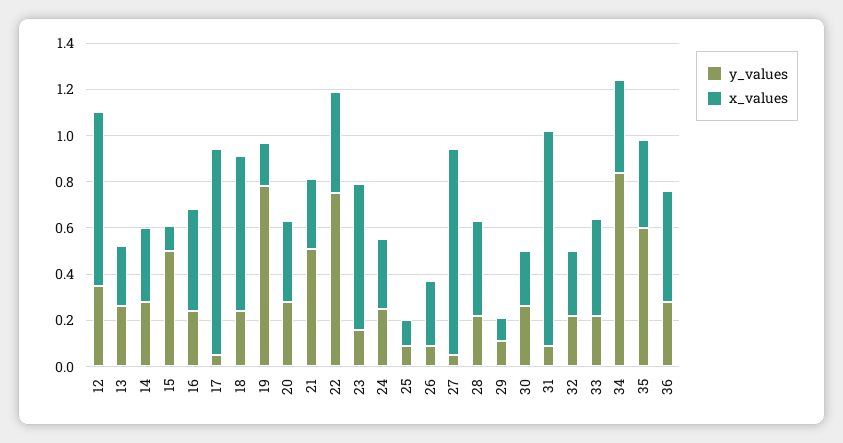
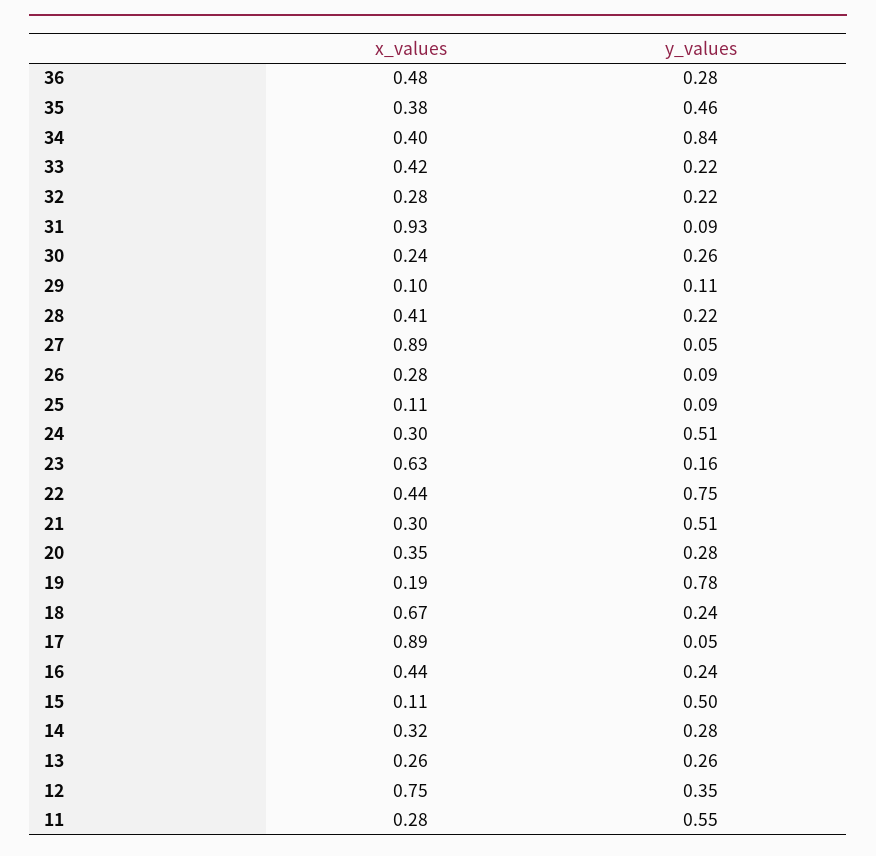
  {
    "y_values": {
      "12": 0.35,
      "13": 0.26,
      "14": 0.28,
      "15": 0.5,
      "16": 0.24,
      "17": 0.05,
      "18": 0.24,
      "19": 0.78,
      "20": 0.28,
      "21": 0.51,
      "22": 0.75,
      "23": 0.16,
-     "24": 0.25,
+     "24": 0.51,
      "25": 0.09,
      "26": 0.09,
      "27": 0.05,
      "28": 0.22,
      "29": 0.11,
      "30": 0.26,
      "31": 0.09,
      "32": 0.22,
      "33": 0.22,
      "34": 0.84,
-     "35": 0.6,
+     "35": 0.46,
-     "36": 0.28
+     "36": 0.28,
+     "11": 0.55
    },
    "x_values": {
      "12": 0.75,
      "13": 0.26,
      "14": 0.32,
      "15": 0.11,
      "16": 0.44,
      "17": 0.89,
      "18": 0.67,
      "19": 0.19,
      "20": 0.35,
      "21": 0.3,
      "22": 0.44,
      "23": 0.63,
      "24": 0.3,
      "25": 0.11,
      "26": 0.28,
      "27": 0.89,
      "28": 0.41,
      "29": 0.1,
      "30": 0.24,
      "31": 0.93,
      "32": 0.28,
      "33": 0.42,
      "34": 0.4,
      "35": 0.38,
-     "36": 0.48
+     "36": 0.48,
+     "11": 0.28
    }
  }

